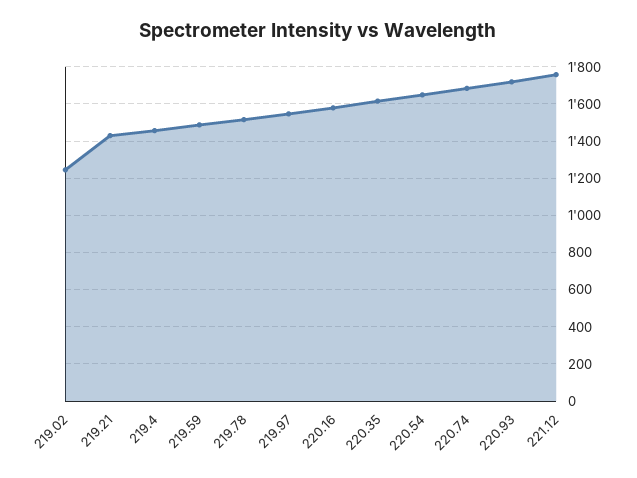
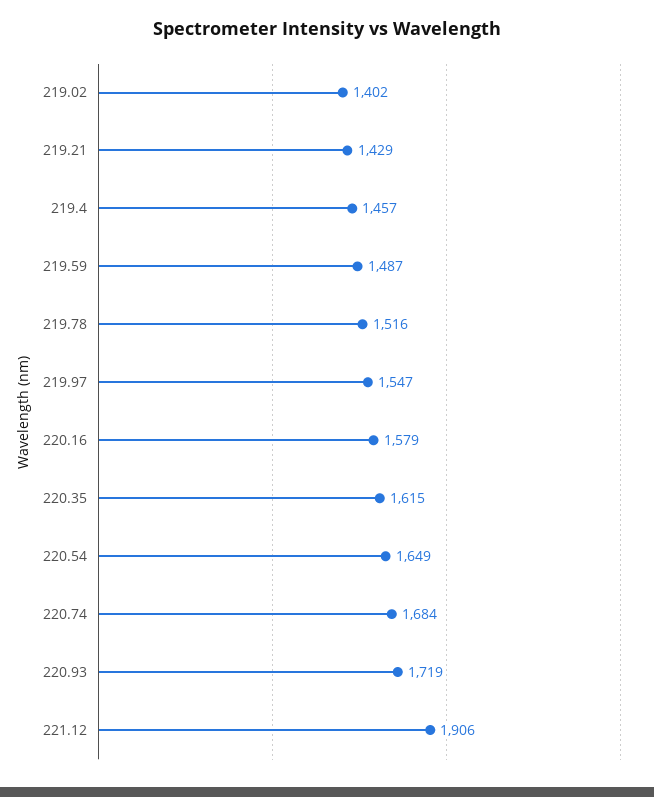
  {
-   "219.02": 1250,
+   "219.02": 1402,
    "219.21": 1429,
    "219.4": 1457,
    "219.59": 1487,
    "219.78": 1516,
    "219.97": 1547,
    "220.16": 1579,
    "220.35": 1615,
    "220.54": 1649,
    "220.74": 1684,
    "220.93": 1719,
-   "221.12": 1750
+   "221.12": 1906
  }

